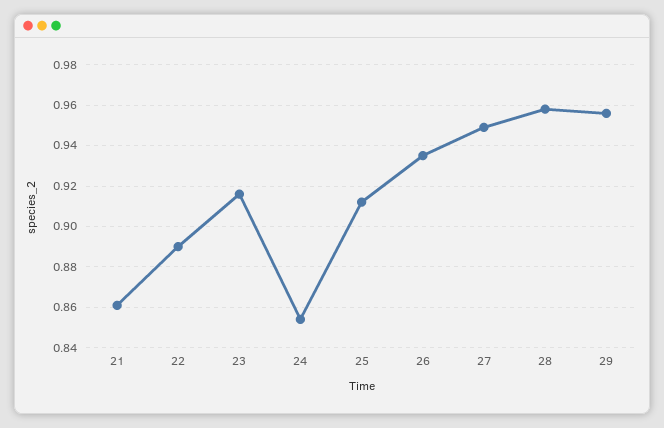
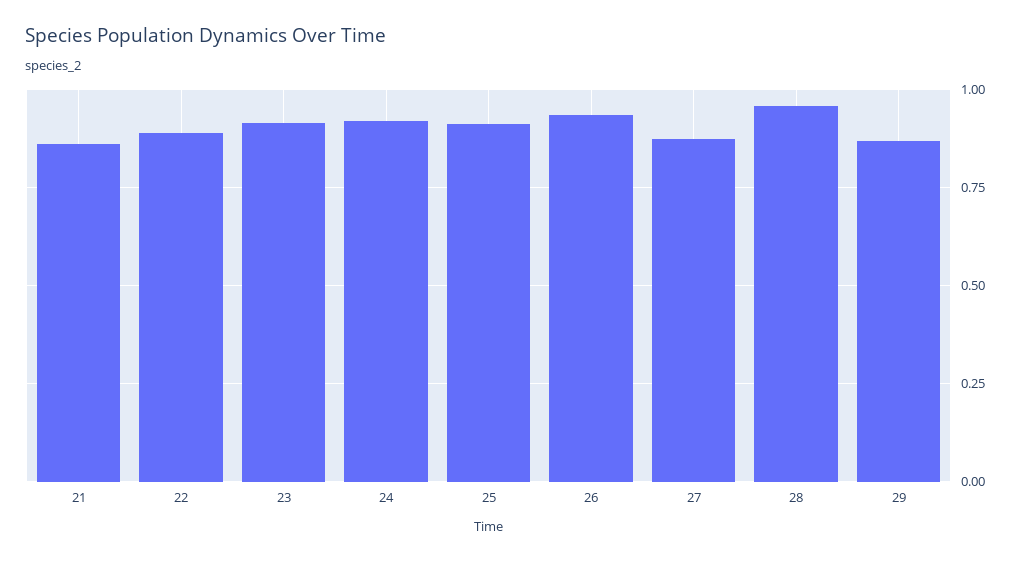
  {
    "21": 0.86,
    "22": 0.89,
    "23": 0.915,
-   "24": 0.855,
+   "24": 0.925,
    "25": 0.91,
    "26": 0.935,
-   "27": 0.95,
+   "27": 0.875,
    "28": 0.96,
-   "29": 0.955
+   "29": 0.875
  }

